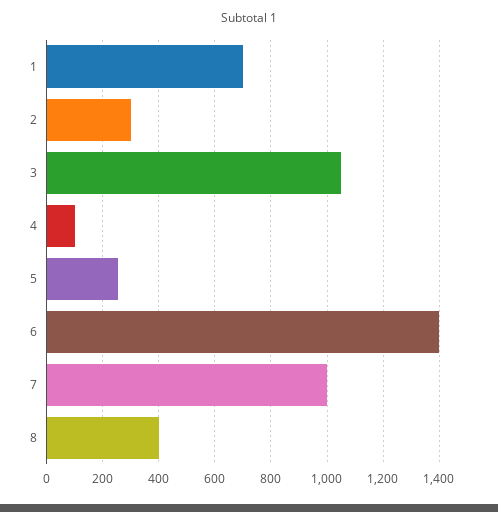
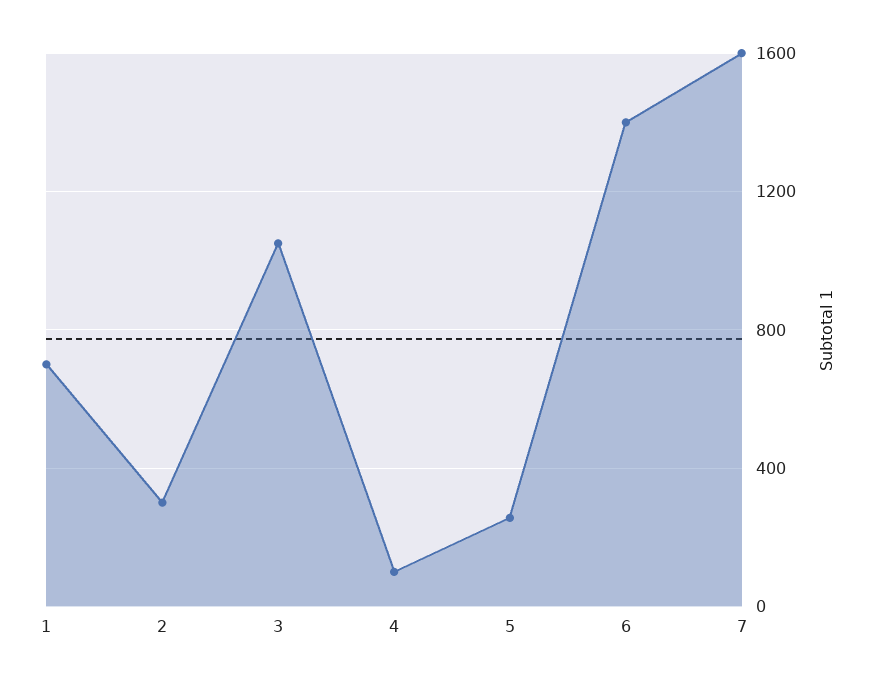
  {
    "1": 700,
    "2": 300,
    "3": 1050,
    "4": 100,
    "5": 250,
    "6": 1400,
-   "7": 1000,
+   "7": 1600
-   "8": 400
  }

